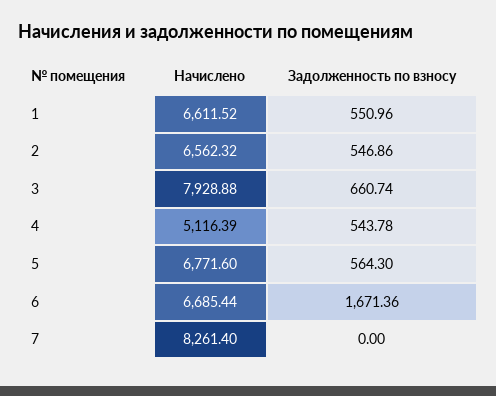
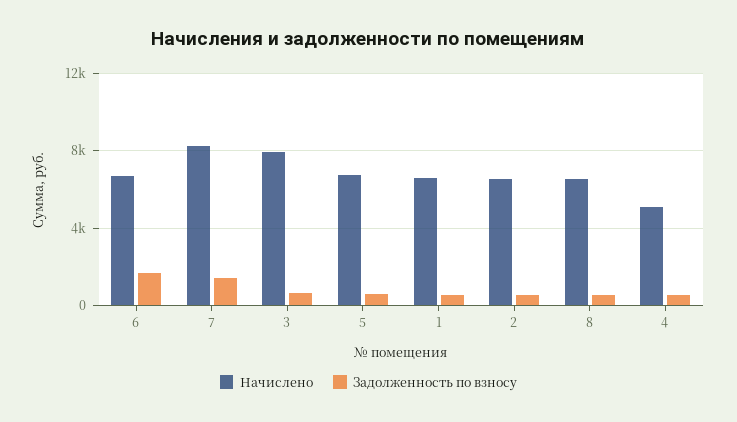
  {
    "Начислено": {
      "1": 6611.52,
      "2": 6562.32,
      "3": 7928.88,
      "4": 5116.39,
      "5": 6771.6,
      "6": 6685.44,
-     "7": 8261.4
+     "7": 8261.4,
+     "8": 6500
    },
    "Задолженность по взносу": {
      "1": 550.96,
      "2": 546.86,
      "3": 660.74,
      "4": 543.78,
      "5": 564.3,
      "6": 1671.36,
-     "7": 0
+     "7": 1500,
+     "8": 500
    }
  }

